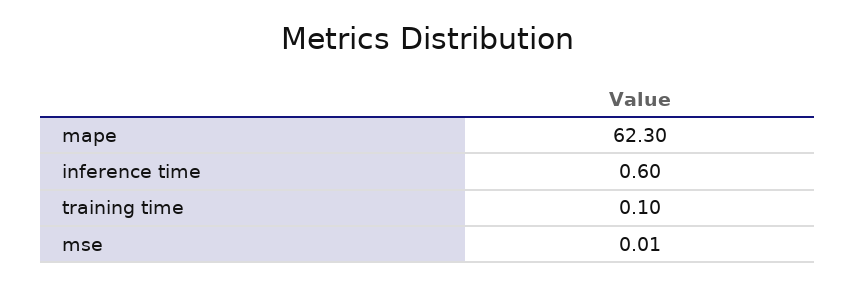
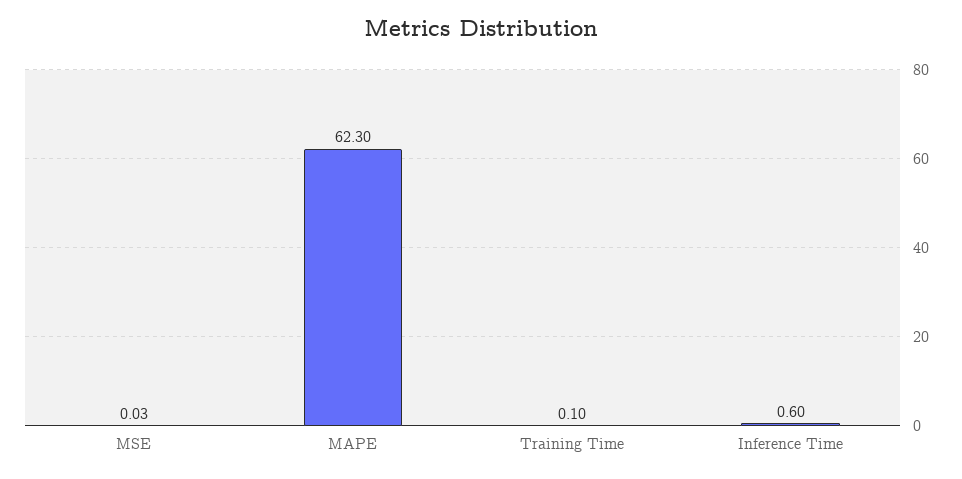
  {
    "mape": 62.3,
    "inference time": 0.6,
    "training time": 0.1,
-   "mse": 0.01
+   "mse": 0.03
  }

